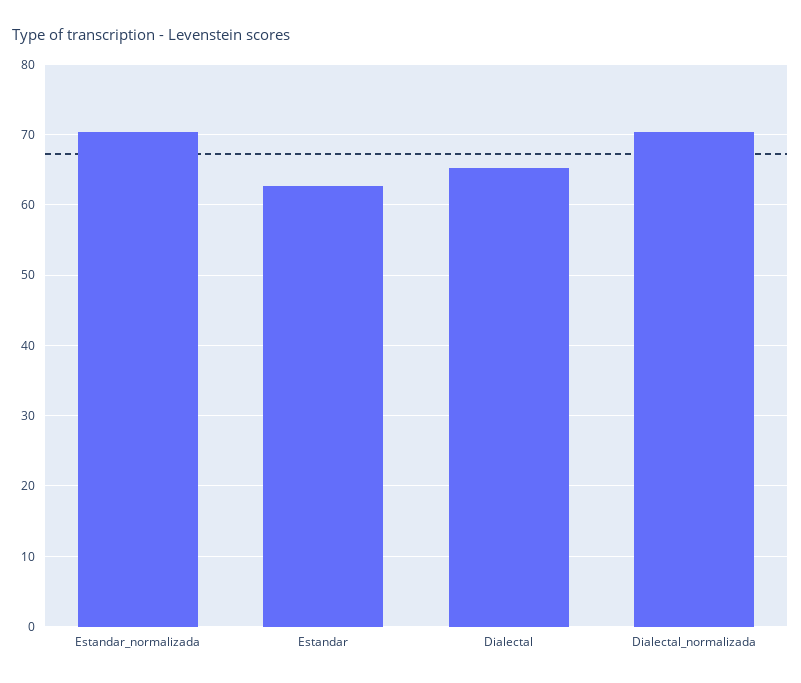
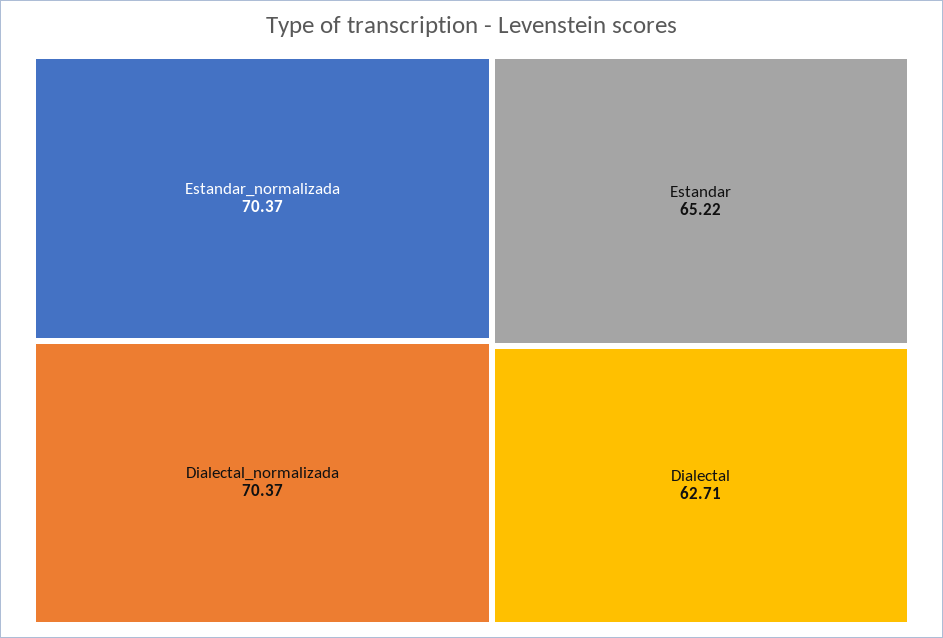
  {
    "Estandar_normalizada": 70.37,
-   "Estandar": 63,
+   "Estandar": 65.22,
-   "Dialectal": 65,
+   "Dialectal": 62.71,
    "Dialectal_normalizada": 70.37
  }

